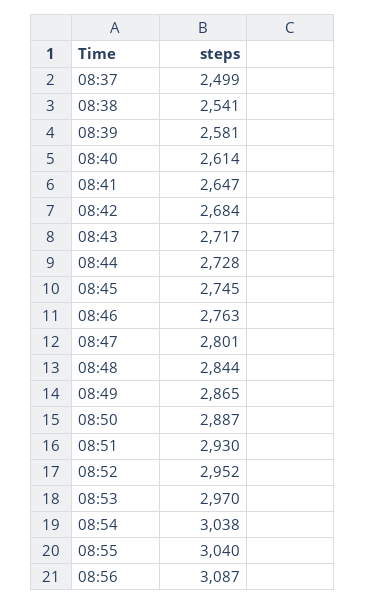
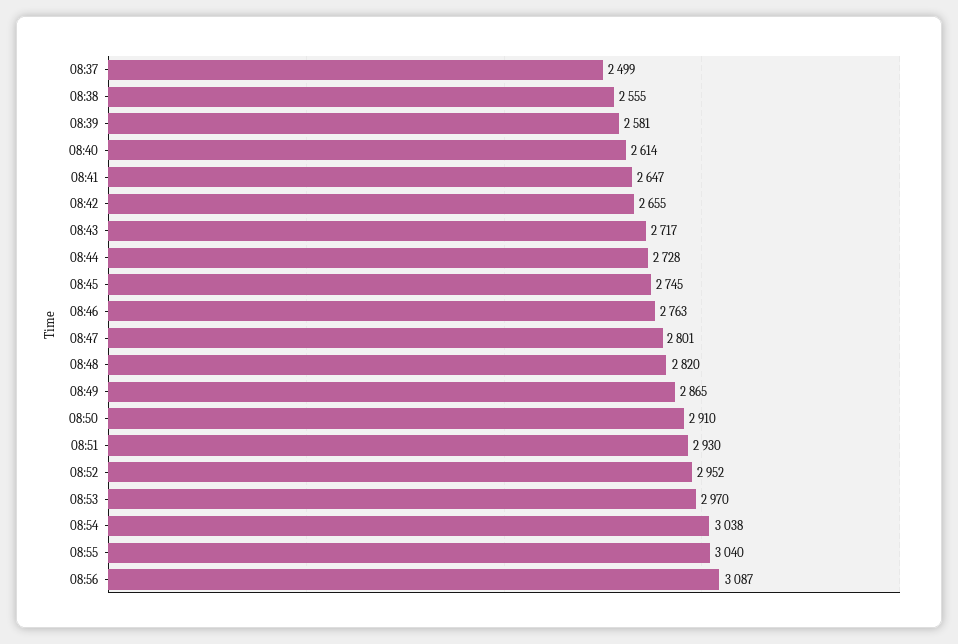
  {
    "08:37": 2499,
-   "08:38": 2541,
+   "08:38": 2555,
    "08:39": 2581,
    "08:40": 2614,
    "08:41": 2647,
-   "08:42": 2684,
+   "08:42": 2655,
    "08:43": 2717,
    "08:44": 2728,
    "08:45": 2745,
    "08:46": 2763,
    "08:47": 2801,
-   "08:48": 2844,
+   "08:48": 2820,
    "08:49": 2865,
-   "08:50": 2887,
+   "08:50": 2910,
    "08:51": 2930,
    "08:52": 2952,
    "08:53": 2970,
    "08:54": 3038,
    "08:55": 3040,
    "08:56": 3087
  }

